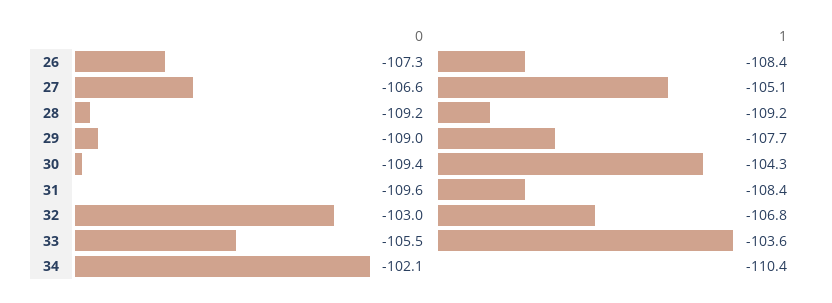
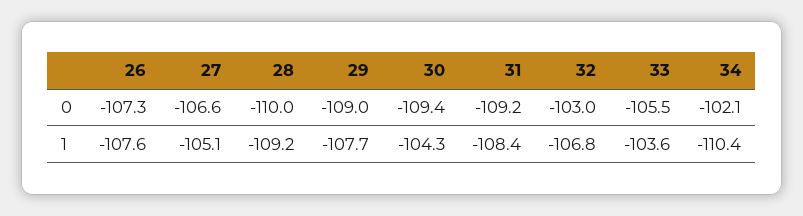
  {
    "0": {
      "26": -107.3,
      "27": -106.6,
-     "28": -109.2,
+     "28": -110,
      "29": -109,
      "30": -109.4,
-     "31": -109.6,
+     "31": -109.2,
      "32": -103,
      "33": -105.5,
      "34": -102.1
    },
    "1": {
-     "26": -108.4,
+     "26": -107.6,
      "27": -105.1,
      "28": -109.2,
      "29": -107.7,
      "30": -104.3,
      "31": -108.4,
      "32": -106.8,
      "33": -103.6,
      "34": -110.4
    }
  }

